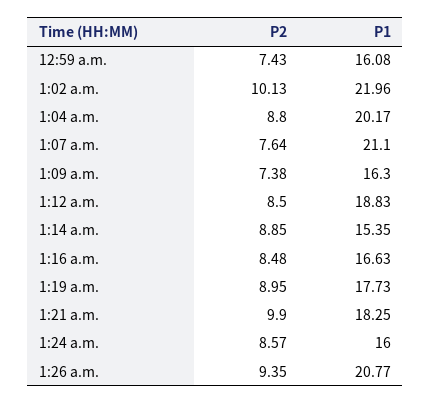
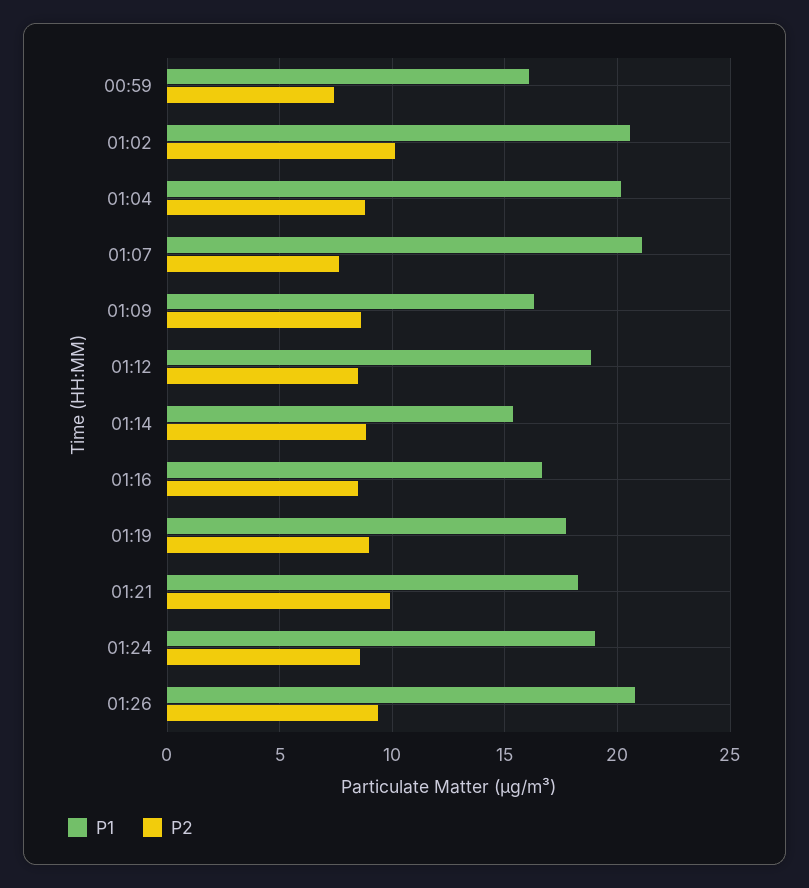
  {
    "P2": {
      "12:59 a.m.": 7.43,
      "1:02 a.m.": 10.13,
      "1:04 a.m.": 8.8,
      "1:07 a.m.": 7.64,
-     "1:09 a.m.": 7.38,
+     "1:09 a.m.": 8.5,
      "1:12 a.m.": 8.5,
      "1:14 a.m.": 8.85,
      "1:16 a.m.": 8.48,
      "1:19 a.m.": 8.95,
      "1:21 a.m.": 9.9,
      "1:24 a.m.": 8.57,
      "1:26 a.m.": 9.35
    },
    "P1": {
      "12:59 a.m.": 16.08,
-     "1:02 a.m.": 21.96,
+     "1:02 a.m.": 20.5,
      "1:04 a.m.": 20.17,
      "1:07 a.m.": 21.1,
      "1:09 a.m.": 16.3,
      "1:12 a.m.": 18.83,
      "1:14 a.m.": 15.35,
      "1:16 a.m.": 16.63,
      "1:19 a.m.": 17.73,
      "1:21 a.m.": 18.25,
-     "1:24 a.m.": 16,
+     "1:24 a.m.": 19,
      "1:26 a.m.": 20.77
    }
  }

